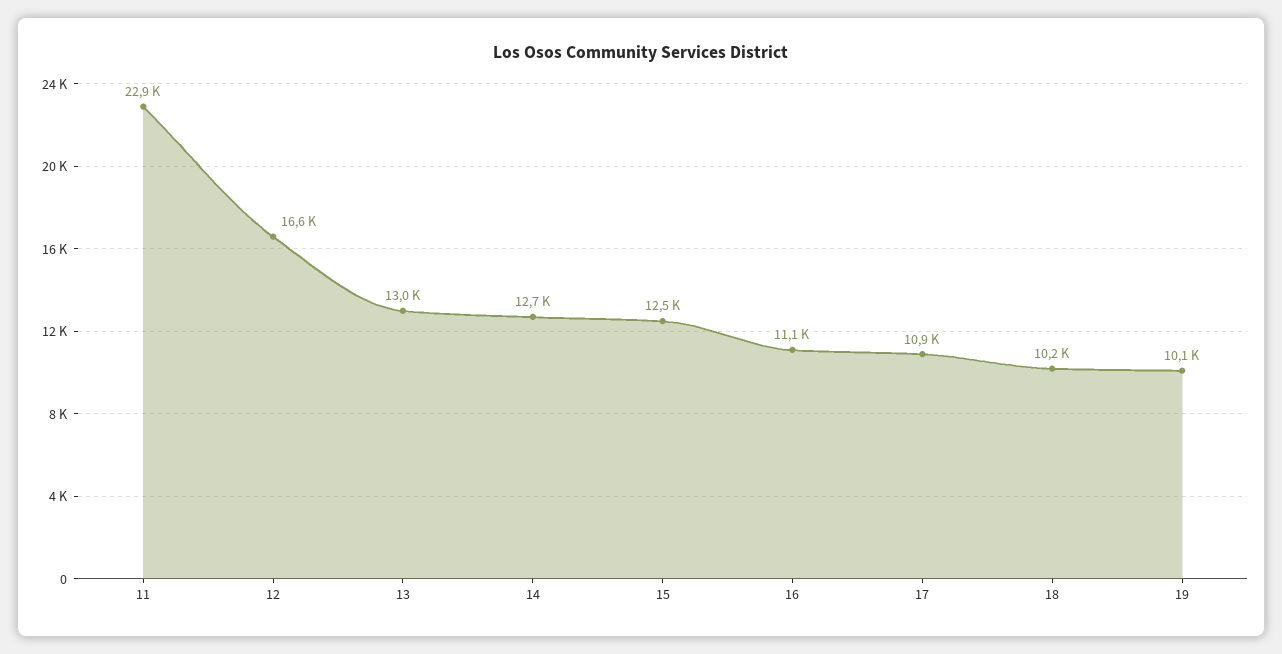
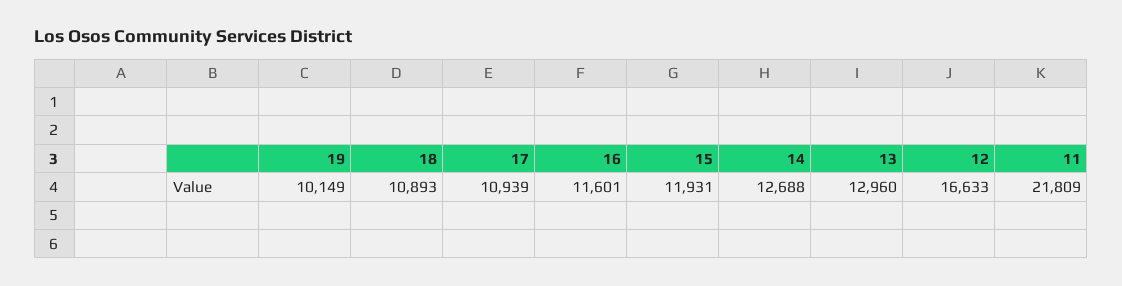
  {
-   "11": 22900,
+   "11": 21809,
    "12": 16633,
    "13": 12960,
    "14": 12688,
-   "15": 12500,
+   "15": 11931,
-   "16": 11100,
+   "16": 11601,
    "17": 10939,
-   "18": 10200,
+   "18": 10893,
    "19": 10149
  }

